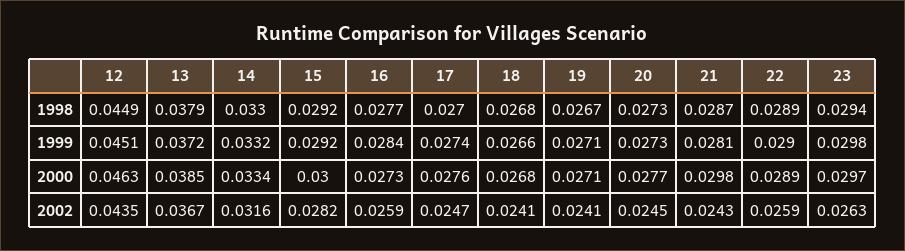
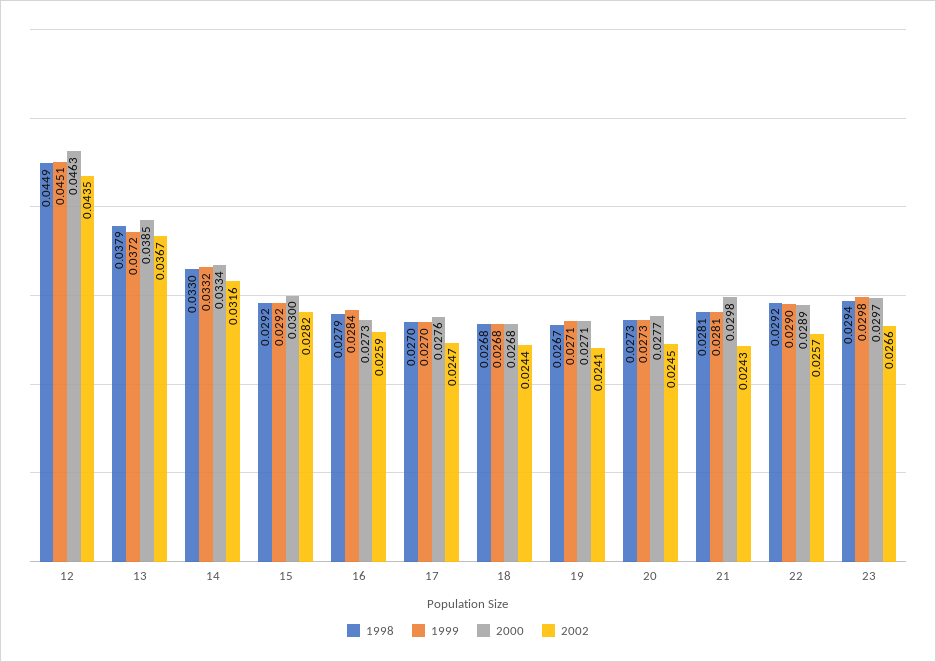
  {
    "1998": {
      "12": 0.0449,
      "13": 0.0379,
      "14": 0.033,
      "15": 0.0292,
-     "16": 0.0277,
+     "16": 0.0279,
      "17": 0.027,
      "18": 0.0268,
      "19": 0.0267,
      "20": 0.0273,
-     "21": 0.0287,
+     "21": 0.0281,
-     "22": 0.0289,
+     "22": 0.0292,
      "23": 0.0294
    },
    "1999": {
      "12": 0.0451,
      "13": 0.0372,
      "14": 0.0332,
      "15": 0.0292,
      "16": 0.0284,
-     "17": 0.0274,
+     "17": 0.027,
-     "18": 0.0266,
+     "18": 0.0268,
      "19": 0.0271,
      "20": 0.0273,
      "21": 0.0281,
      "22": 0.029,
      "23": 0.0298
    },
    "2000": {
      "12": 0.0463,
      "13": 0.0385,
      "14": 0.0334,
      "15": 0.03,
      "16": 0.0273,
      "17": 0.0276,
      "18": 0.0268,
      "19": 0.0271,
      "20": 0.0277,
      "21": 0.0298,
      "22": 0.0289,
      "23": 0.0297
    },
    "2002": {
      "12": 0.0435,
      "13": 0.0367,
      "14": 0.0316,
      "15": 0.0282,
      "16": 0.0259,
      "17": 0.0247,
-     "18": 0.0241,
+     "18": 0.0244,
      "19": 0.0241,
      "20": 0.0245,
      "21": 0.0243,
-     "22": 0.0259,
+     "22": 0.0257,
-     "23": 0.0263
+     "23": 0.0266
    }
  }

